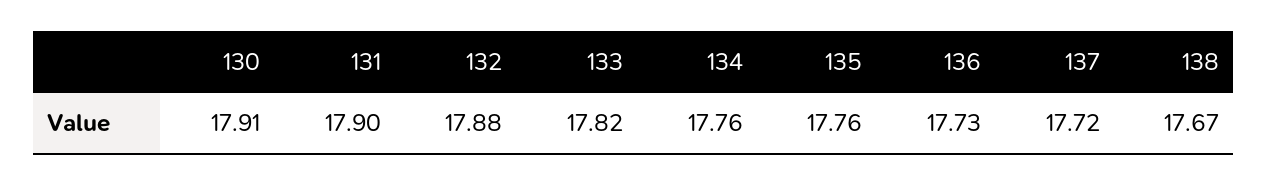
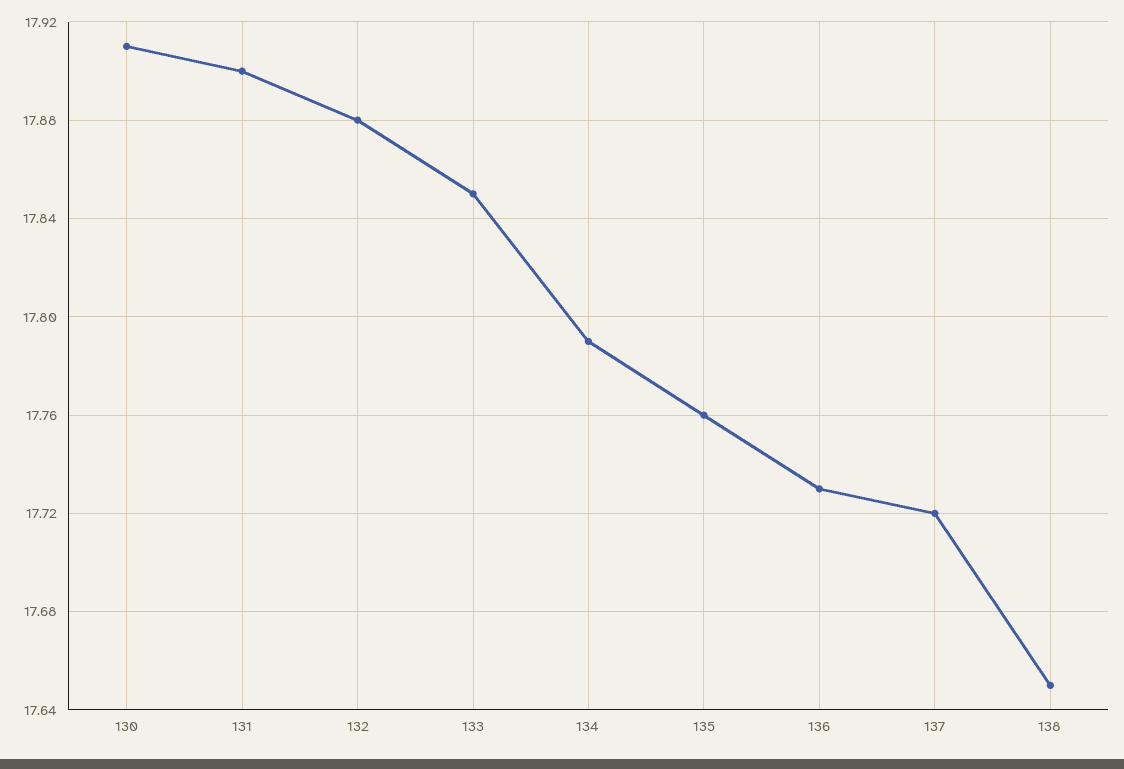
  {
    "130": 17.91,
    "131": 17.9,
    "132": 17.88,
-   "133": 17.82,
+   "133": 17.85,
-   "134": 17.76,
+   "134": 17.79,
    "135": 17.76,
    "136": 17.73,
    "137": 17.72,
-   "138": 17.67
+   "138": 17.65
  }

